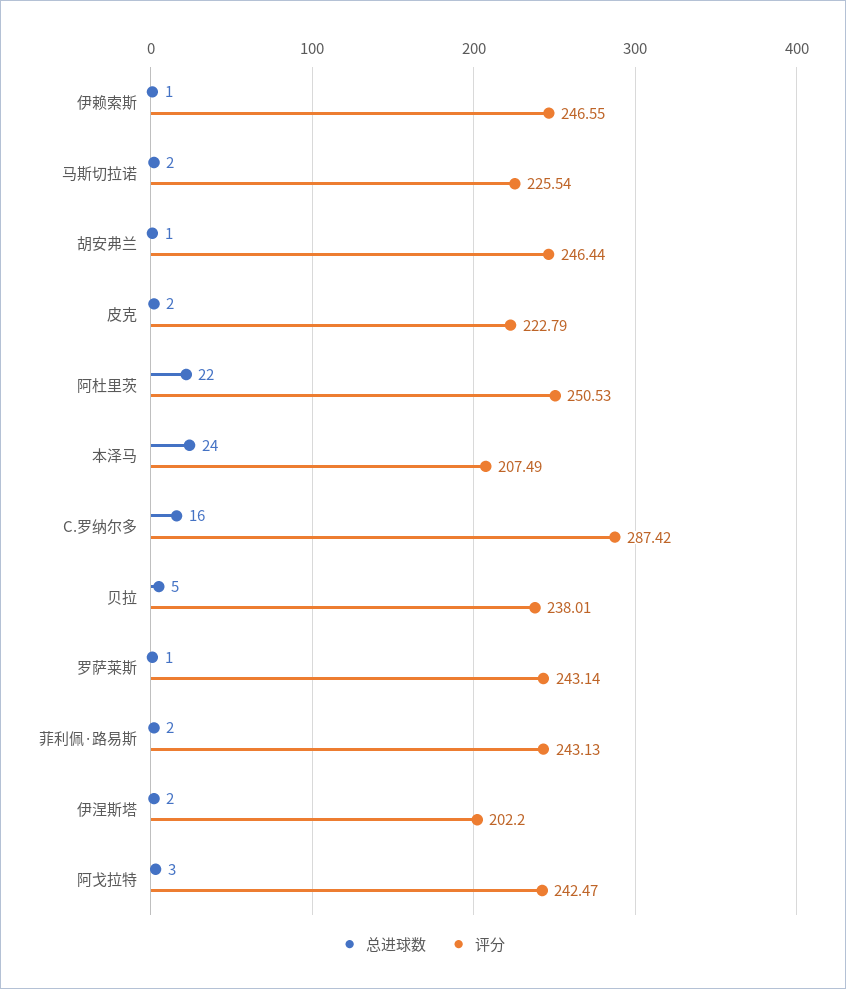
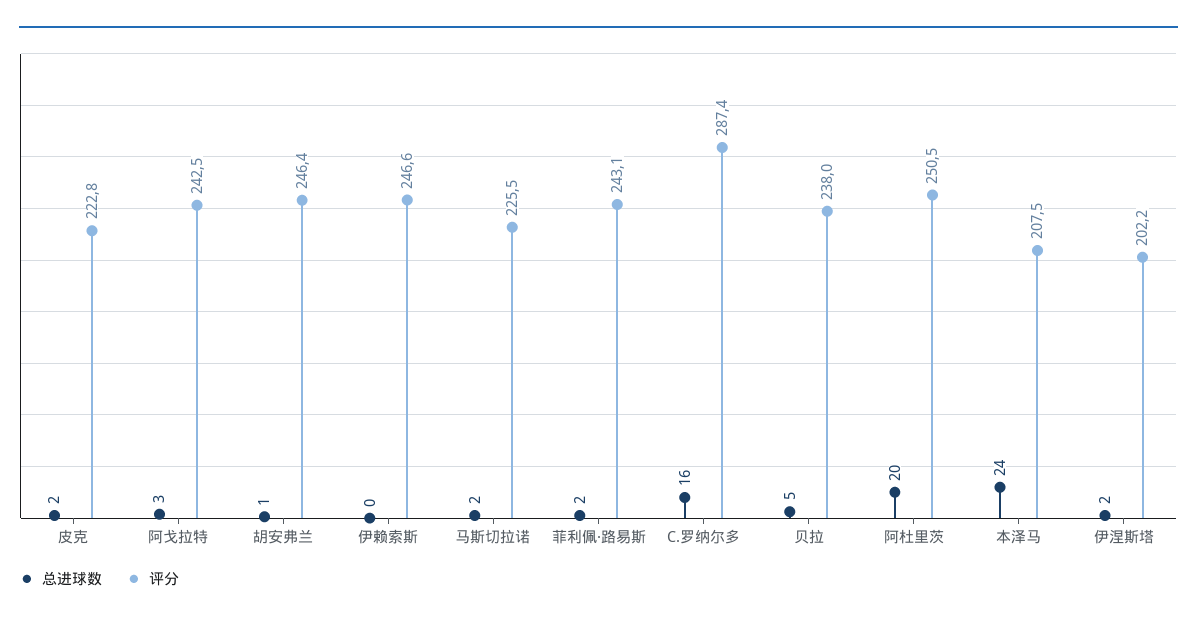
  {
    "总进球数": {
-     "伊赖索斯": 1,
+     "伊赖索斯": 0,
      "马斯切拉诺": 2,
      "胡安弗兰": 1,
      "皮克": 2,
-     "阿杜里茨": 22,
+     "阿杜里茨": 20,
      "本泽马": 24,
      "C.罗纳尔多": 16,
      "贝拉": 5,
-     "罗萨莱斯": 1,
      "菲利佩·路易斯": 2,
      "伊涅斯塔": 2,
      "阿戈拉特": 3
    },
    "评分": {
      "伊赖索斯": 246.55,
      "马斯切拉诺": 225.54,
      "胡安弗兰": 246.44,
      "皮克": 222.79,
      "阿杜里茨": 250.53,
      "本泽马": 207.49,
      "C.罗纳尔多": 287.42,
      "贝拉": 238.01,
-     "罗萨莱斯": 243.14,
      "菲利佩·路易斯": 243.13,
      "伊涅斯塔": 202.2,
      "阿戈拉特": 242.47
    }
  }

